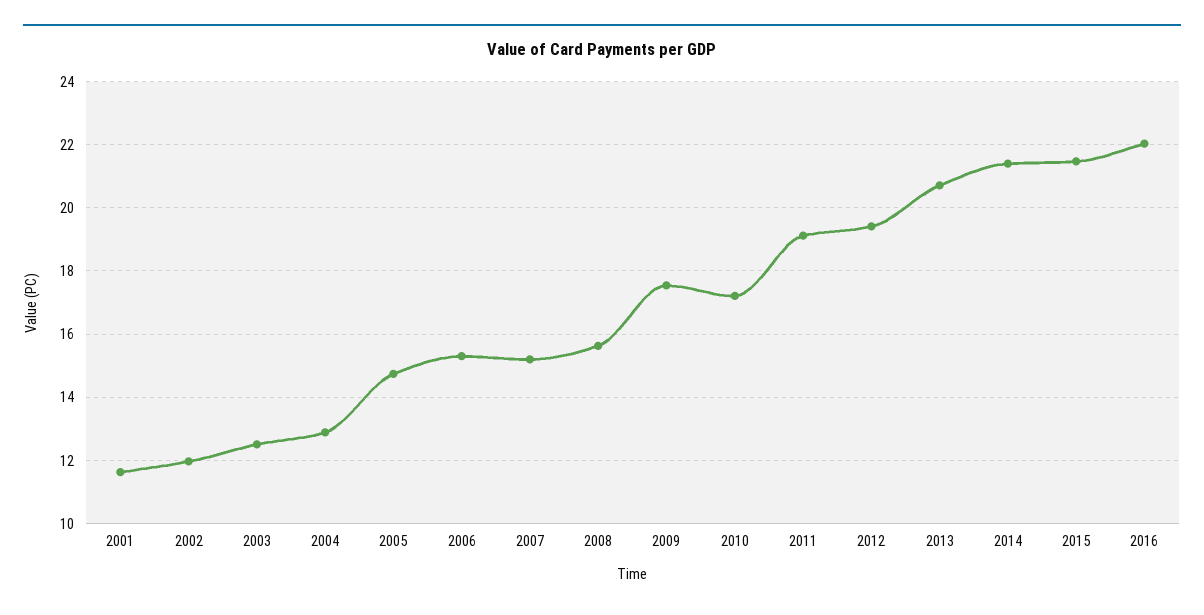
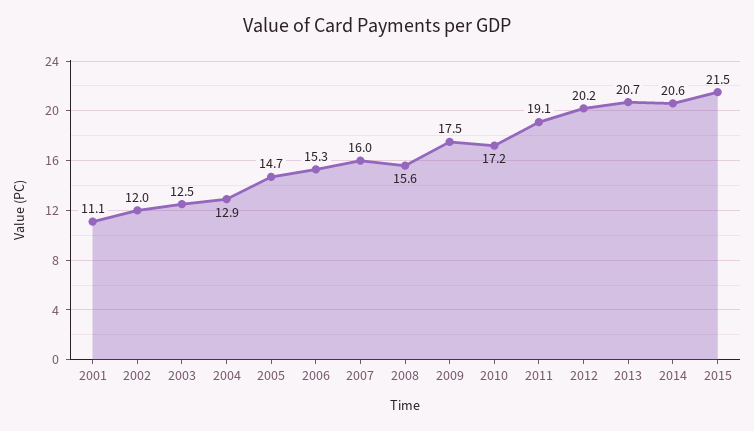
  {
-   "2001": 11.6,
+   "2001": 11.1,
    "2002": 12,
    "2003": 12.5,
    "2004": 12.9,
    "2005": 14.7,
    "2006": 15.3,
-   "2007": 15.2,
+   "2007": 16,
    "2008": 15.6,
    "2009": 17.5,
    "2010": 17.2,
    "2011": 19.1,
-   "2012": 19.4,
+   "2012": 20.2,
    "2013": 20.7,
-   "2014": 21.4,
+   "2014": 20.6,
-   "2015": 21.5,
+   "2015": 21.5
-   "2016": 22
  }

